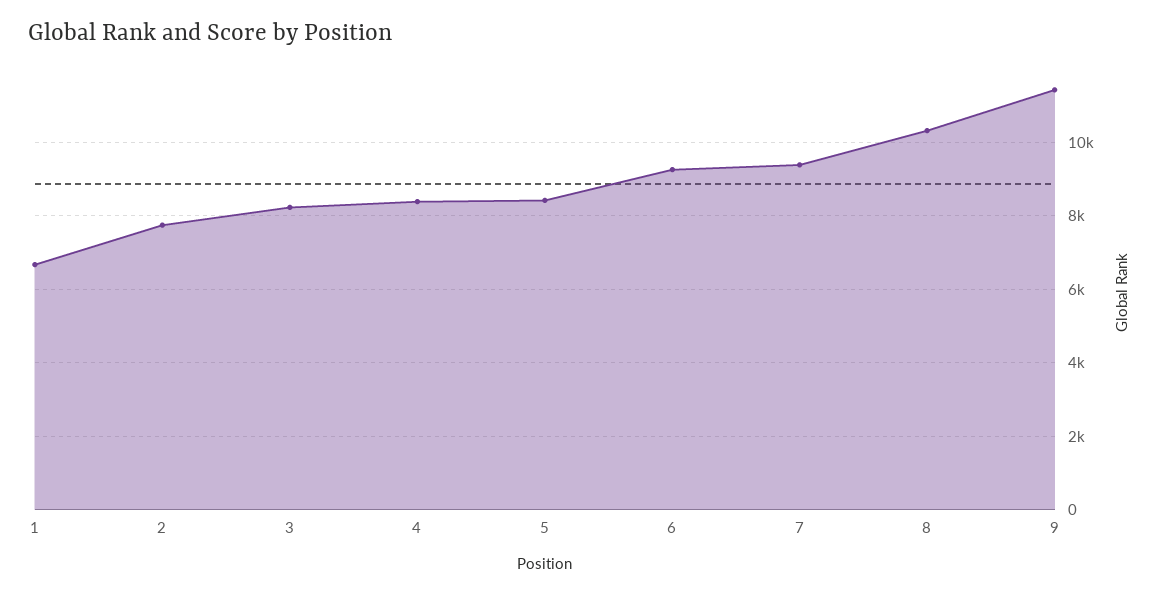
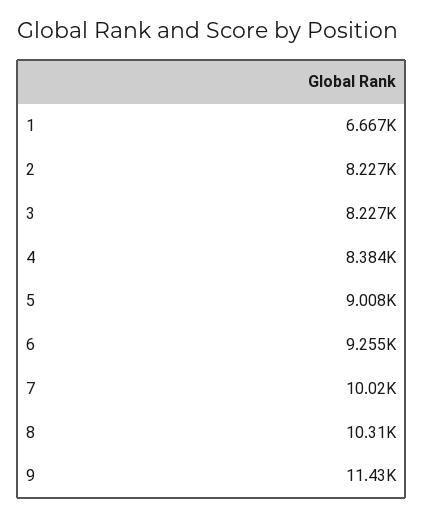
  {
    "1": 6667,
-   "2": 7800,
+   "2": 8227,
    "3": 8227,
    "4": 8384,
-   "5": 8400,
+   "5": 9008,
    "6": 9255,
-   "7": 9400,
+   "7": 10020,
    "8": 10310,
    "9": 11430
  }

